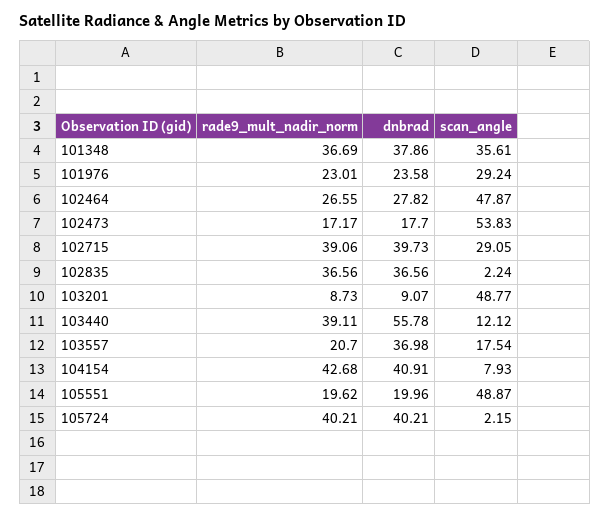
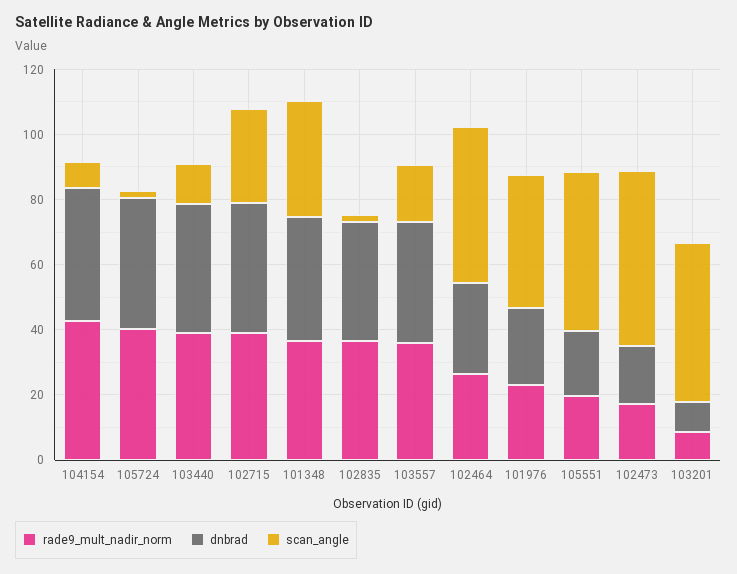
  {
    "rade9_mult_nadir_norm": {
      "101348": 36.69,
      "101976": 23.01,
      "102464": 26.55,
      "102473": 17.17,
      "102715": 39.06,
      "102835": 36.56,
      "103201": 8.73,
      "103440": 39.11,
-     "103557": 20.7,
+     "103557": 35,
      "104154": 42.68,
      "105551": 19.62,
      "105724": 40.21
    },
    "dnbrad": {
      "101348": 37.86,
      "101976": 23.58,
      "102464": 27.82,
      "102473": 17.7,
      "102715": 39.73,
      "102835": 36.56,
      "103201": 9.07,
-     "103440": 55.78,
+     "103440": 40,
      "103557": 36.98,
      "104154": 40.91,
      "105551": 19.96,
      "105724": 40.21
    },
    "scan_angle": {
      "101348": 35.61,
-     "101976": 29.24,
+     "101976": 40,
      "102464": 47.87,
      "102473": 53.83,
      "102715": 29.05,
      "102835": 2.24,
      "103201": 48.77,
      "103440": 12.12,
      "103557": 17.54,
      "104154": 7.93,
      "105551": 48.87,
      "105724": 2.15
    }
  }

